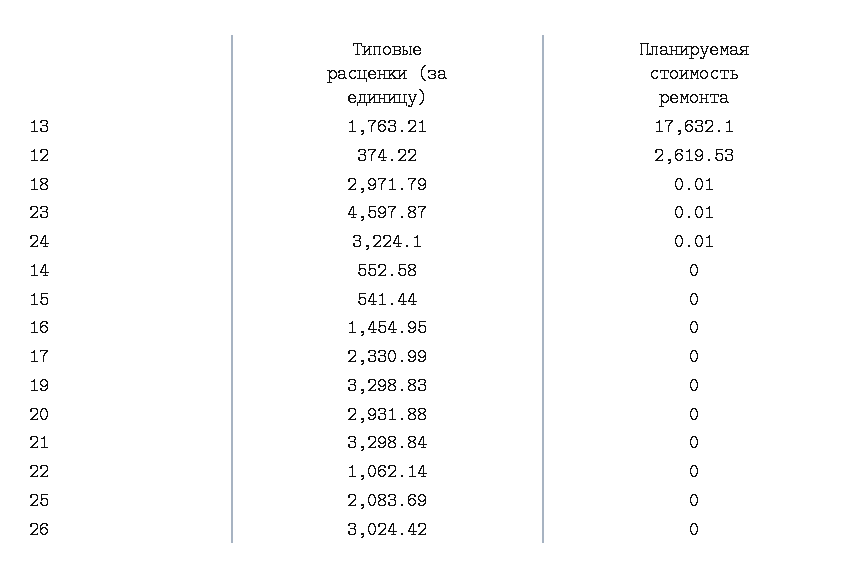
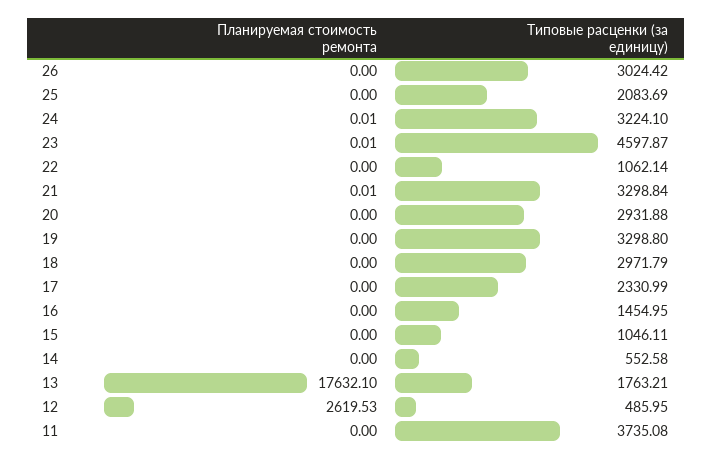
  {
    "Типовые расценки (за единицу)": {
      "13": 1763.21,
-     "12": 374.22,
+     "12": 485.95,
      "18": 2971.79,
      "23": 4597.87,
      "24": 3224.1,
      "14": 552.58,
-     "15": 541.44,
+     "15": 1046.11,
      "16": 1454.95,
      "17": 2330.99,
-     "19": 3298.83,
+     "19": 3298.8,
      "20": 2931.88,
      "21": 3298.84,
      "22": 1062.14,
      "25": 2083.69,
-     "26": 3024.42
+     "26": 3024.42,
+     "11": 3735.08
    },
    "Планируемая стоимость ремонта": {
      "13": 17632.1,
      "12": 2619.53,
-     "18": 0.01,
+     "18": 0,
      "23": 0.01,
      "24": 0.01,
      "14": 0,
      "15": 0,
      "16": 0,
      "17": 0,
      "19": 0,
      "20": 0,
-     "21": 0,
+     "21": 0.01,
      "22": 0,
      "25": 0,
-     "26": 0
+     "26": 0,
+     "11": 0
    }
  }

